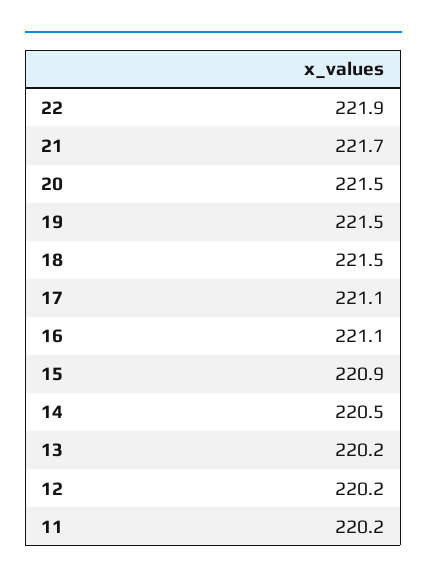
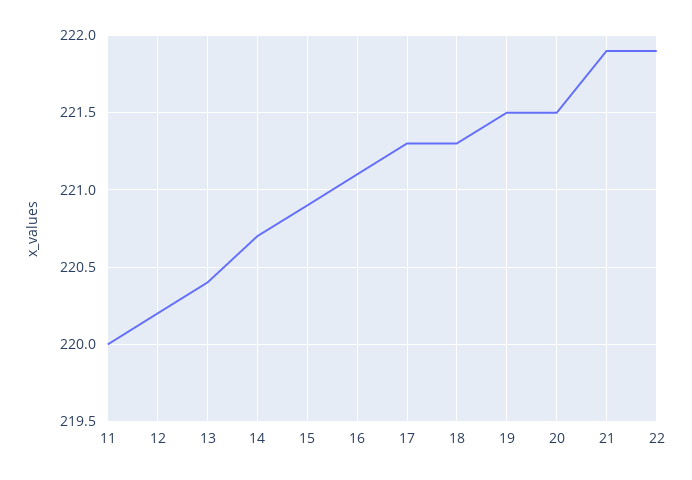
  {
    "22": 221.9,
-   "21": 221.7,
+   "21": 221.9,
    "20": 221.5,
    "19": 221.5,
-   "18": 221.5,
+   "18": 221.3,
-   "17": 221.1,
+   "17": 221.3,
    "16": 221.1,
    "15": 220.9,
-   "14": 220.5,
+   "14": 220.7,
-   "13": 220.2,
+   "13": 220.4,
    "12": 220.2,
-   "11": 220.2
+   "11": 220
  }

